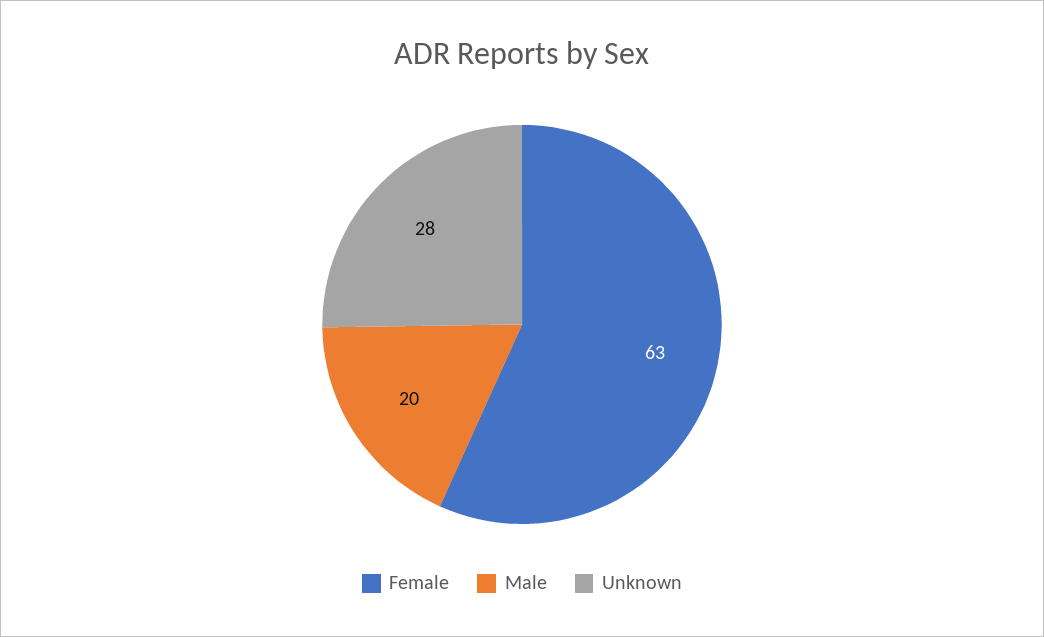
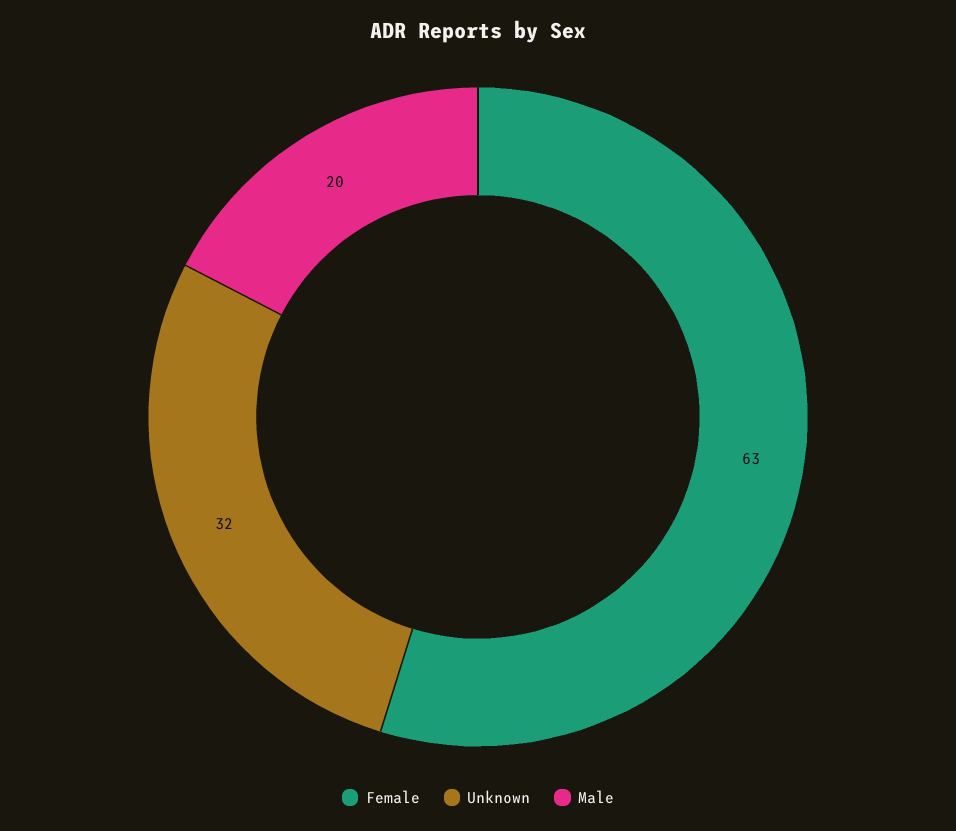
  {
    "Female": 63,
    "Male": 20,
-   "Unknown": 28
+   "Unknown": 32
  }

